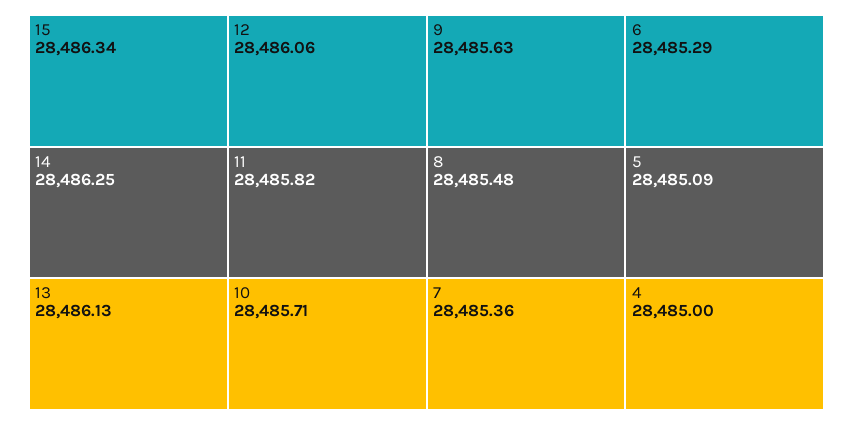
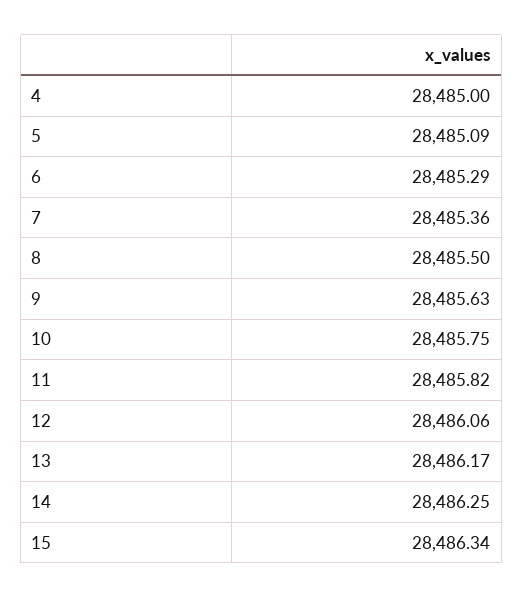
  {
    "15": 28486.34,
    "14": 28486.25,
-   "13": 28486.13,
+   "13": 28486.17,
    "12": 28486.06,
    "11": 28485.82,
-   "10": 28485.71,
+   "10": 28485.75,
    "9": 28485.63,
-   "8": 28485.48,
+   "8": 28485.5,
    "7": 28485.36,
    "6": 28485.29,
    "5": 28485.09,
    "4": 28485
  }

